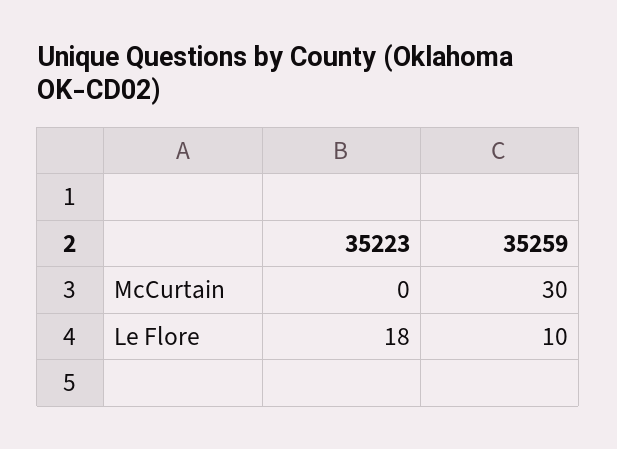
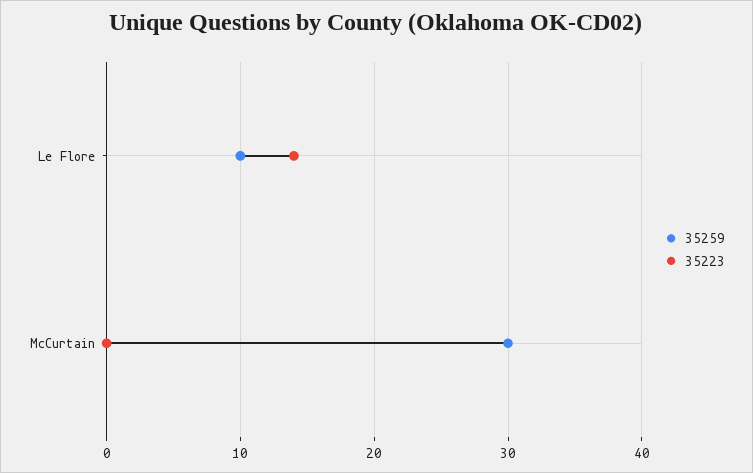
  {
    "35223": {
      "McCurtain": 0,
-     "Le Flore": 18
+     "Le Flore": 14
    },
    "35259": {
      "McCurtain": 30,
      "Le Flore": 10
    }
  }

